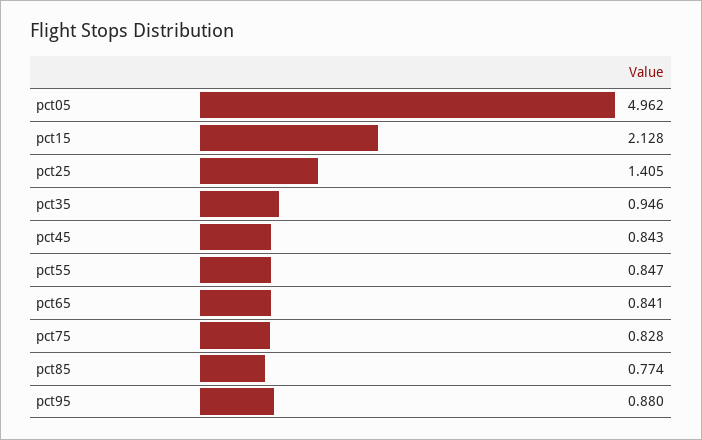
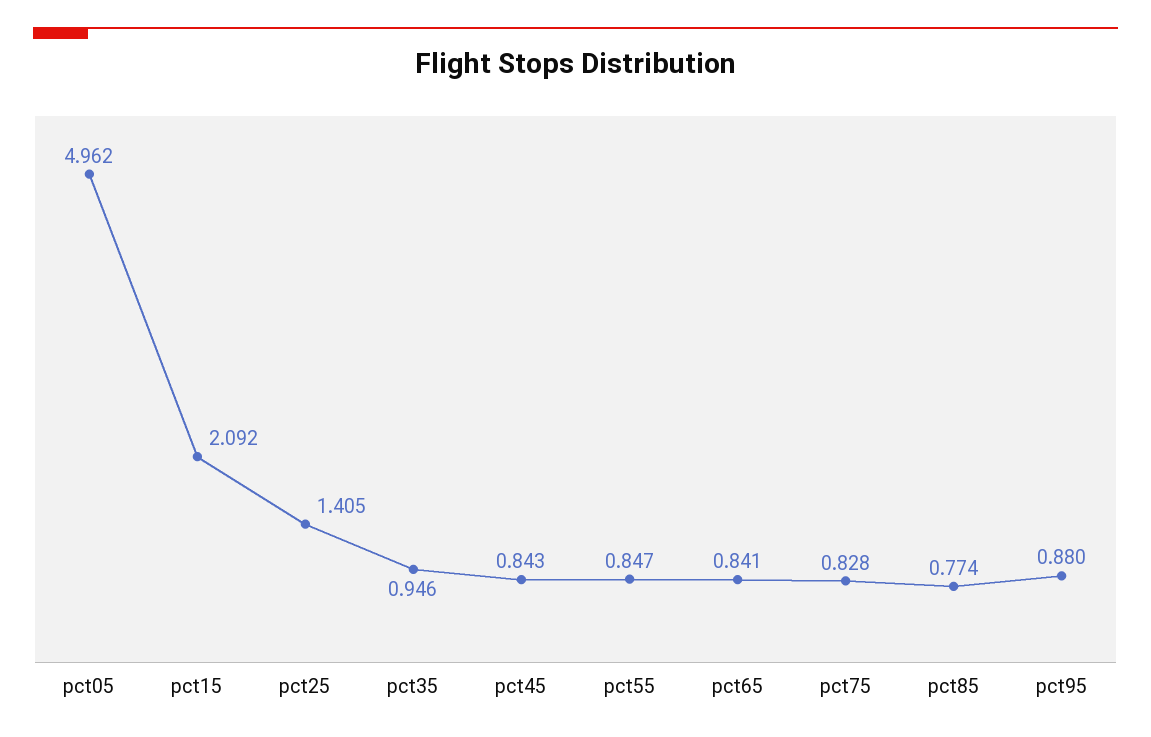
  {
    "pct05": 4.962,
-   "pct15": 2.128,
+   "pct15": 2.092,
    "pct25": 1.405,
    "pct35": 0.946,
    "pct45": 0.843,
    "pct55": 0.847,
    "pct65": 0.841,
    "pct75": 0.828,
    "pct85": 0.774,
    "pct95": 0.88
  }

